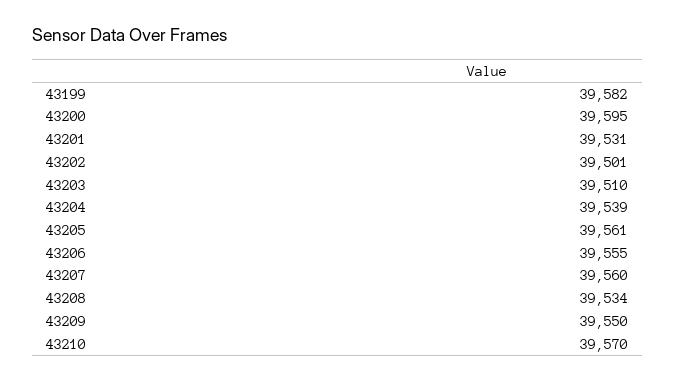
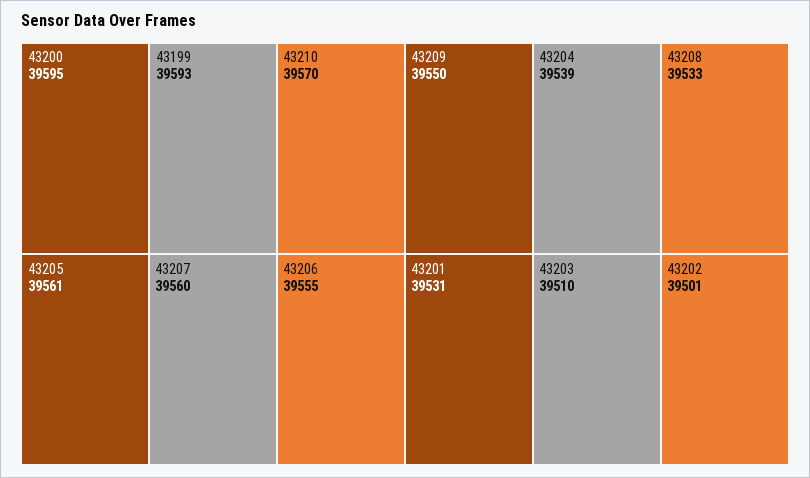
  {
-   "43199": 39582,
+   "43199": 39593,
    "43200": 39595,
    "43201": 39531,
    "43202": 39501,
    "43203": 39510,
    "43204": 39539,
    "43205": 39561,
    "43206": 39555,
    "43207": 39560,
-   "43208": 39534,
+   "43208": 39533,
    "43209": 39550,
    "43210": 39570
  }

